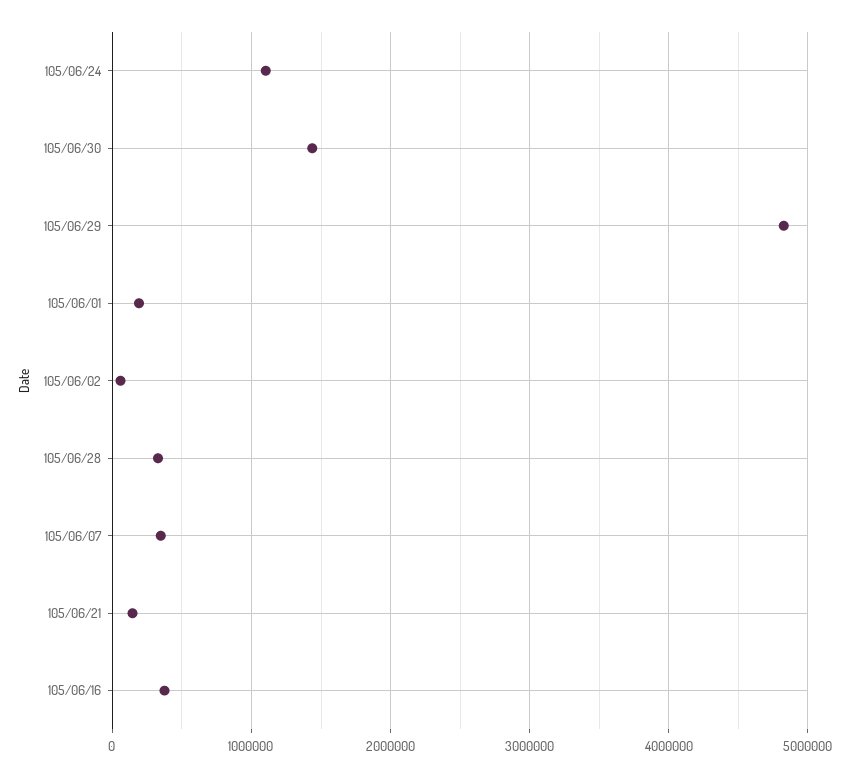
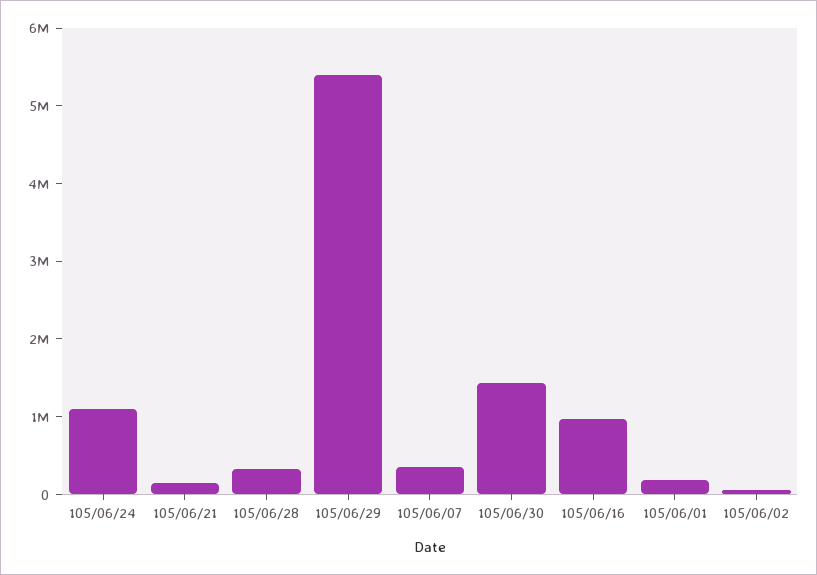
  {
    "105/06/24": 1100000,
    "105/06/30": 1400000,
-   "105/06/29": 4800000,
+   "105/06/29": 5400000,
    "105/06/01": 200000,
    "105/06/02": 100000,
    "105/06/28": 300000,
    "105/06/07": 300000,
    "105/06/21": 100000,
-   "105/06/16": 400000
+   "105/06/16": 1000000
  }

